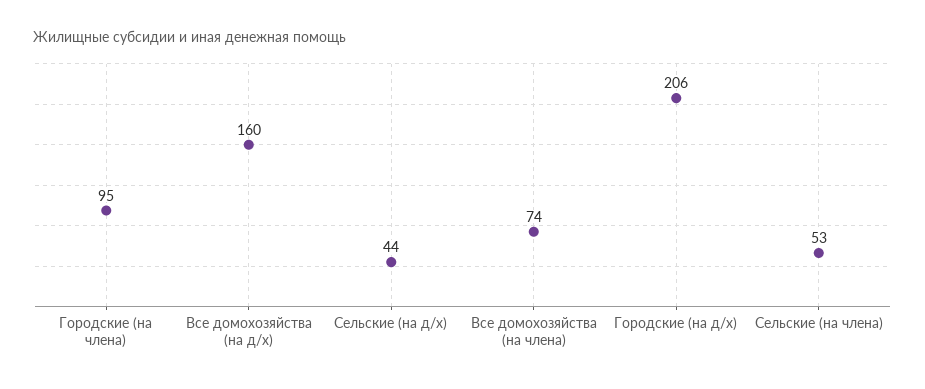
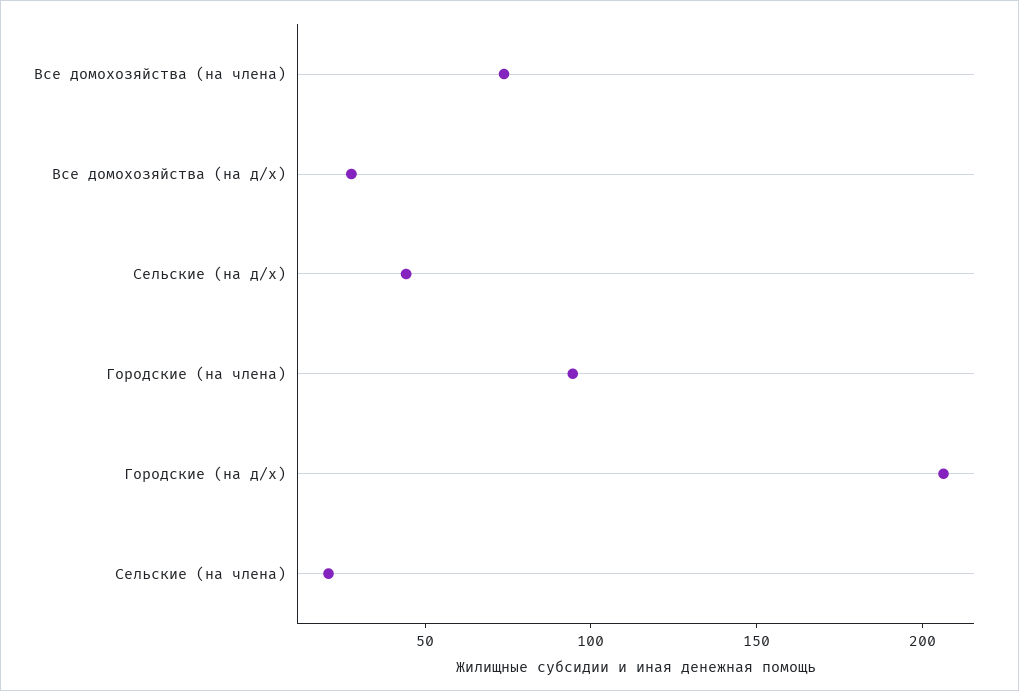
  {
    "Городские (на члена)": 95,
-   "Все домохозяйства (на д/х)": 160,
+   "Все домохозяйства (на д/х)": 30,
    "Сельские (на д/х)": 44,
    "Все домохозяйства (на члена)": 74,
    "Городские (на д/х)": 206,
-   "Сельские (на члена)": 53
+   "Сельские (на члена)": 20
  }

